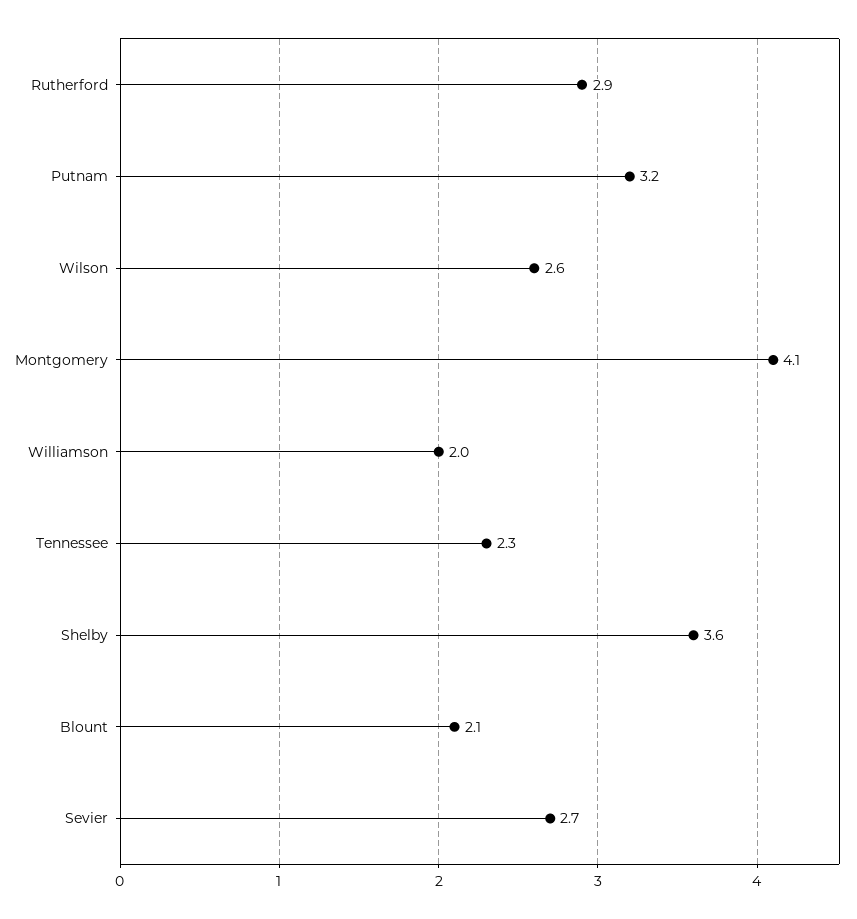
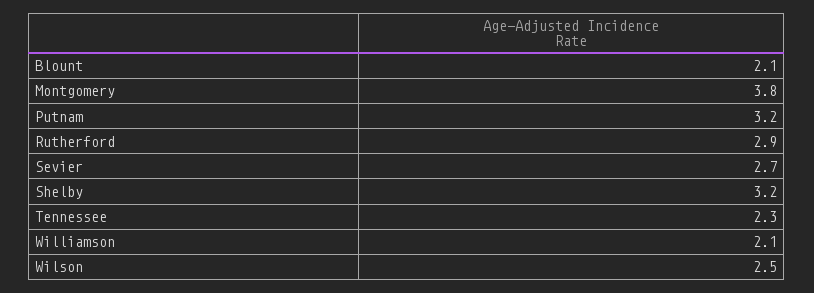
  {
    "Rutherford": 2.9,
    "Putnam": 3.2,
-   "Wilson": 2.6,
+   "Wilson": 2.5,
-   "Montgomery": 4.1,
+   "Montgomery": 3.8,
-   "Williamson": 2,
+   "Williamson": 2.1,
    "Tennessee": 2.3,
-   "Shelby": 3.6,
+   "Shelby": 3.2,
    "Blount": 2.1,
    "Sevier": 2.7
  }

